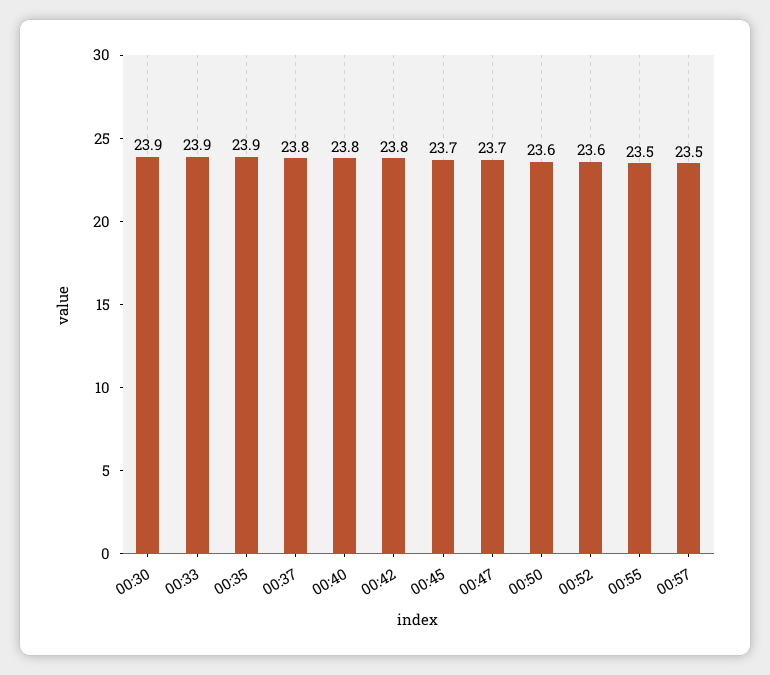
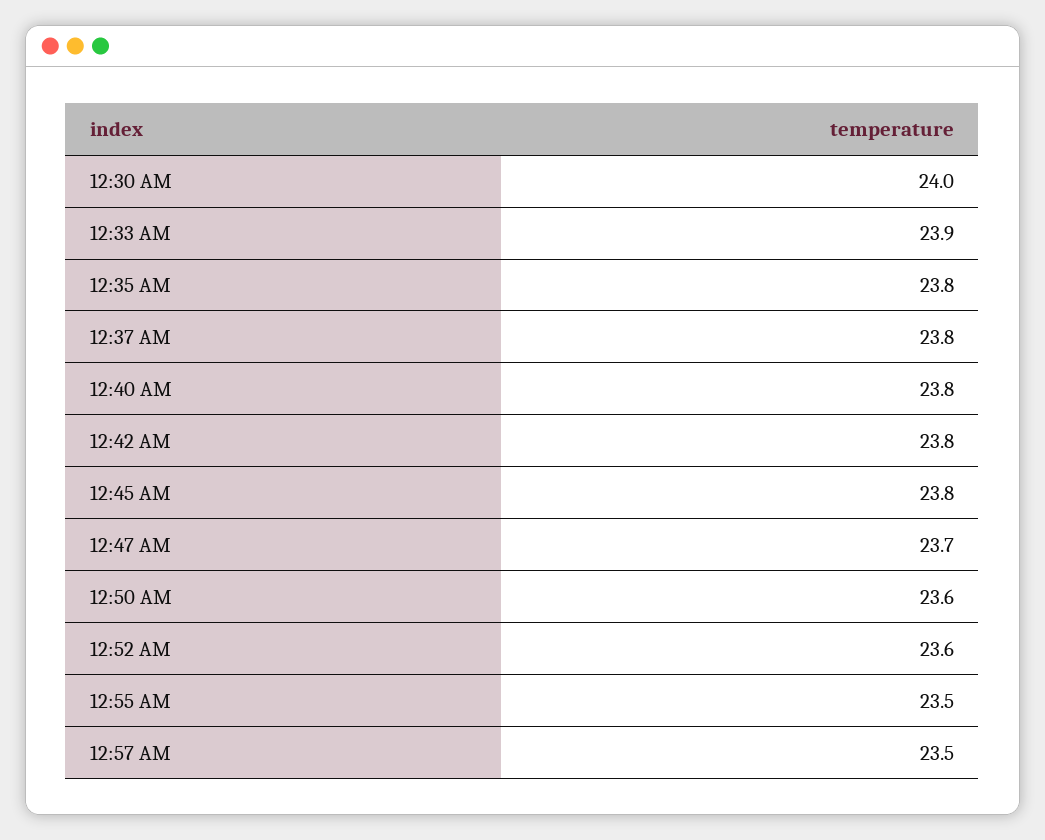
  {
-   "00:30": 23.9,
+   "00:30": 24,
    "00:33": 23.9,
-   "00:35": 23.9,
+   "00:35": 23.8,
    "00:37": 23.8,
    "00:40": 23.8,
    "00:42": 23.8,
-   "00:45": 23.7,
+   "00:45": 23.8,
    "00:47": 23.7,
    "00:50": 23.6,
    "00:52": 23.6,
    "00:55": 23.5,
    "00:57": 23.5
  }

